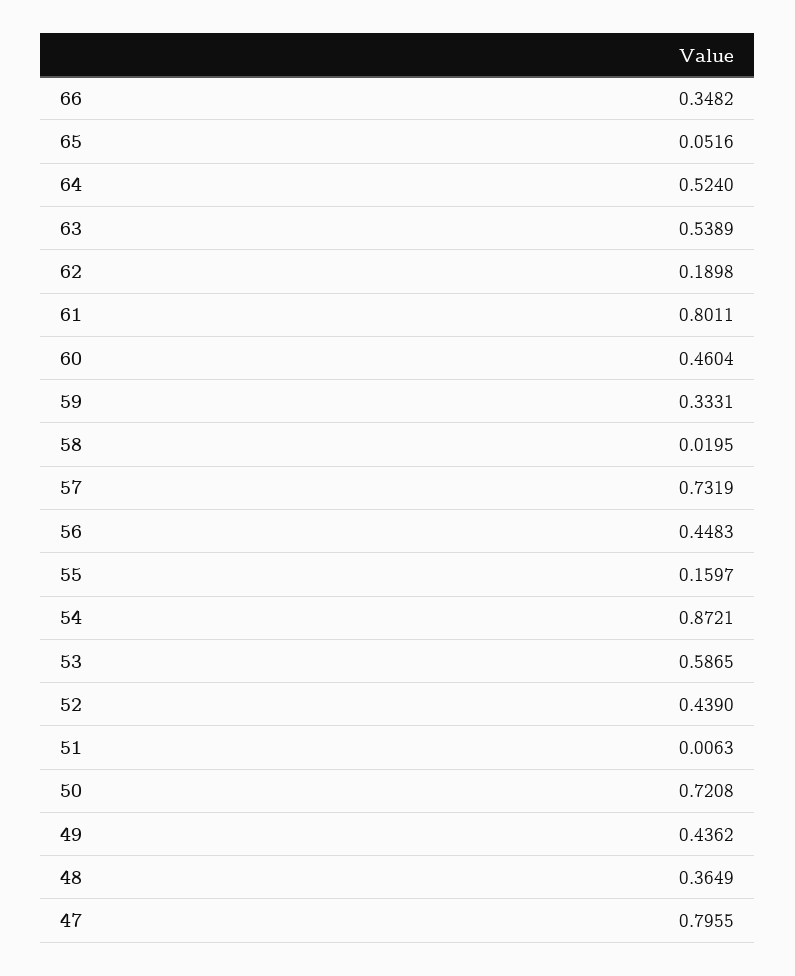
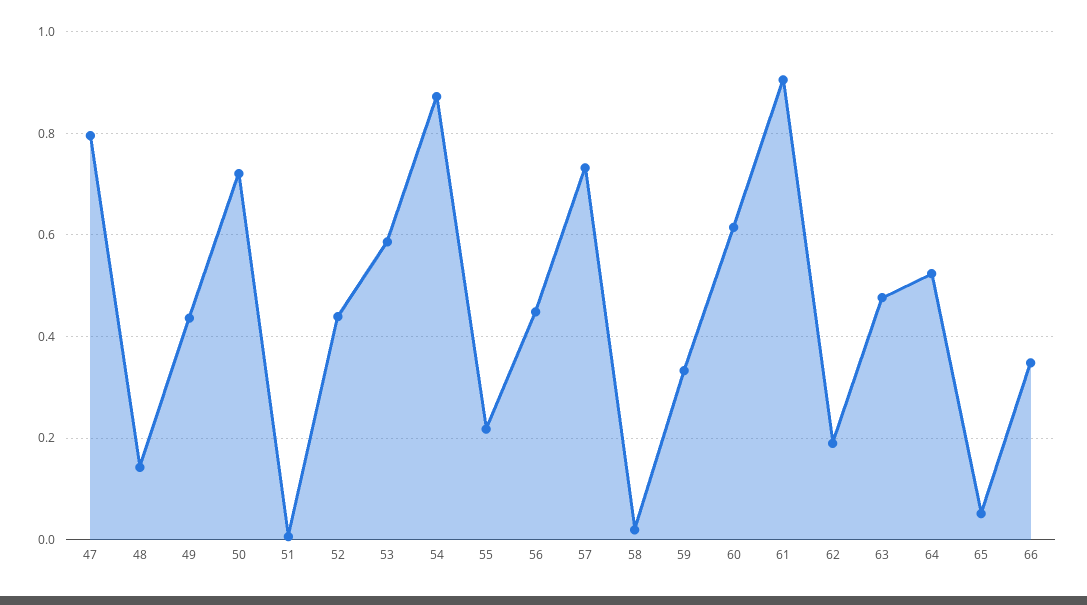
  {
    "66": 0.3482,
    "65": 0.0516,
    "64": 0.524,
-   "63": 0.5389,
+   "63": 0.48,
    "62": 0.1898,
-   "61": 0.8011,
+   "61": 0.9,
-   "60": 0.4604,
+   "60": 0.62,
    "59": 0.3331,
    "58": 0.0195,
    "57": 0.7319,
    "56": 0.4483,
-   "55": 0.1597,
+   "55": 0.22,
    "54": 0.8721,
    "53": 0.5865,
    "52": 0.439,
    "51": 0.0063,
    "50": 0.7208,
    "49": 0.4362,
-   "48": 0.3649,
+   "48": 0.14,
    "47": 0.7955
  }

